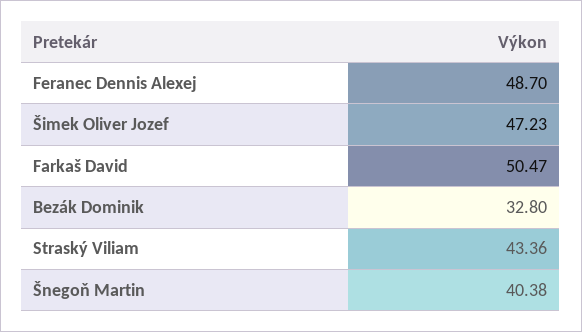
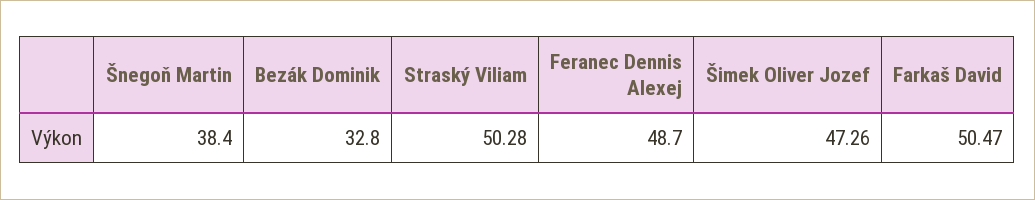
  {
    "Feranec Dennis Alexej": 48.7,
-   "Šimek Oliver Jozef": 47.23,
+   "Šimek Oliver Jozef": 47.26,
    "Farkaš David": 50.47,
    "Bezák Dominik": 32.8,
-   "Straský Viliam": 43.36,
+   "Straský Viliam": 50.28,
-   "Šnegoň Martin": 40.38
+   "Šnegoň Martin": 38.4
  }

